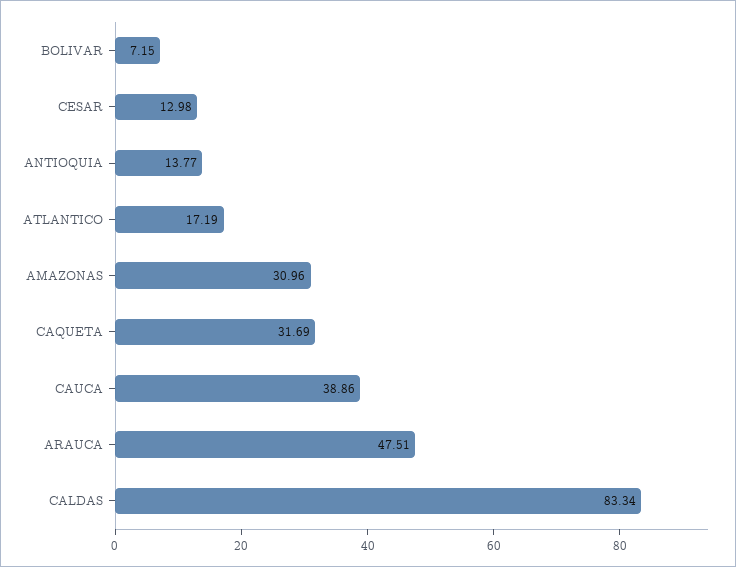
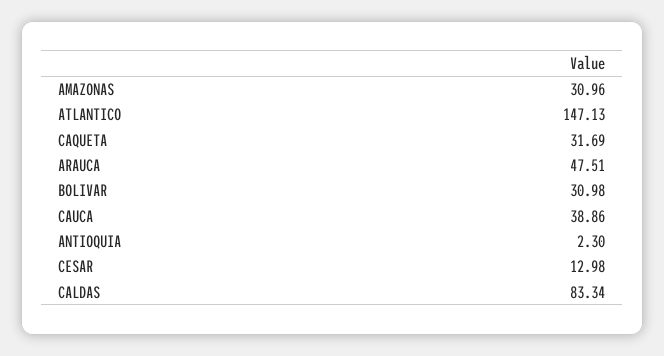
  {
-   "BOLIVAR": 7.15,
+   "BOLIVAR": 30.98,
    "CESAR": 12.98,
-   "ANTIOQUIA": 13.77,
+   "ANTIOQUIA": 2.3,
-   "ATLANTICO": 17.19,
+   "ATLANTICO": 147.13,
    "AMAZONAS": 30.96,
    "CAQUETA": 31.69,
    "CAUCA": 38.86,
    "ARAUCA": 47.51,
    "CALDAS": 83.34
  }

